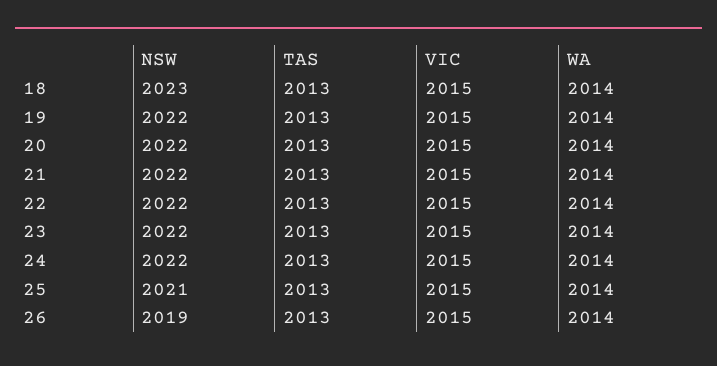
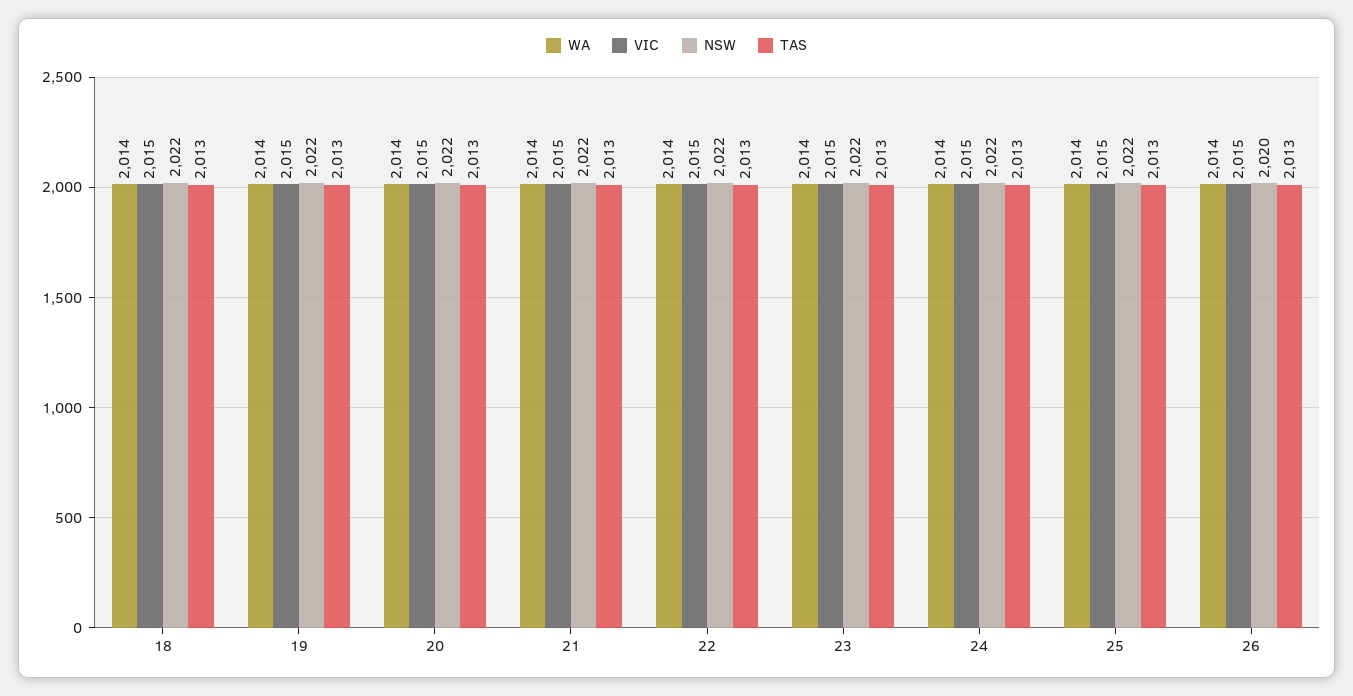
  {
    "NSW": {
-     "18": 2023,
+     "18": 2022,
      "19": 2022,
      "20": 2022,
      "21": 2022,
      "22": 2022,
      "23": 2022,
      "24": 2022,
-     "25": 2021,
+     "25": 2022,
-     "26": 2019
+     "26": 2020
    },
    "TAS": {
      "18": 2013,
      "19": 2013,
      "20": 2013,
      "21": 2013,
      "22": 2013,
      "23": 2013,
      "24": 2013,
      "25": 2013,
      "26": 2013
    },
    "VIC": {
      "18": 2015,
      "19": 2015,
      "20": 2015,
      "21": 2015,
      "22": 2015,
      "23": 2015,
      "24": 2015,
      "25": 2015,
      "26": 2015
    },
    "WA": {
      "18": 2014,
      "19": 2014,
      "20": 2014,
      "21": 2014,
      "22": 2014,
      "23": 2014,
      "24": 2014,
      "25": 2014,
      "26": 2014
    }
  }

